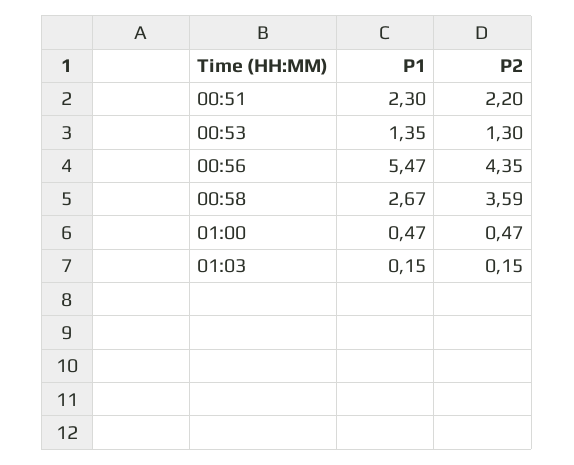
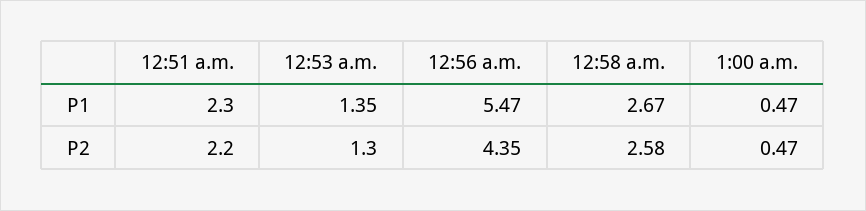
  {
    "P1": {
      "00:51": 2.3,
      "00:53": 1.35,
      "00:56": 5.47,
      "00:58": 2.67,
-     "01:00": 0.47,
+     "01:00": 0.47
-     "01:03": 0.15
    },
    "P2": {
      "00:51": 2.2,
      "00:53": 1.3,
      "00:56": 4.35,
-     "00:58": 3.59,
+     "00:58": 2.58,
-     "01:00": 0.47,
+     "01:00": 0.47
-     "01:03": 0.15
    }
  }

